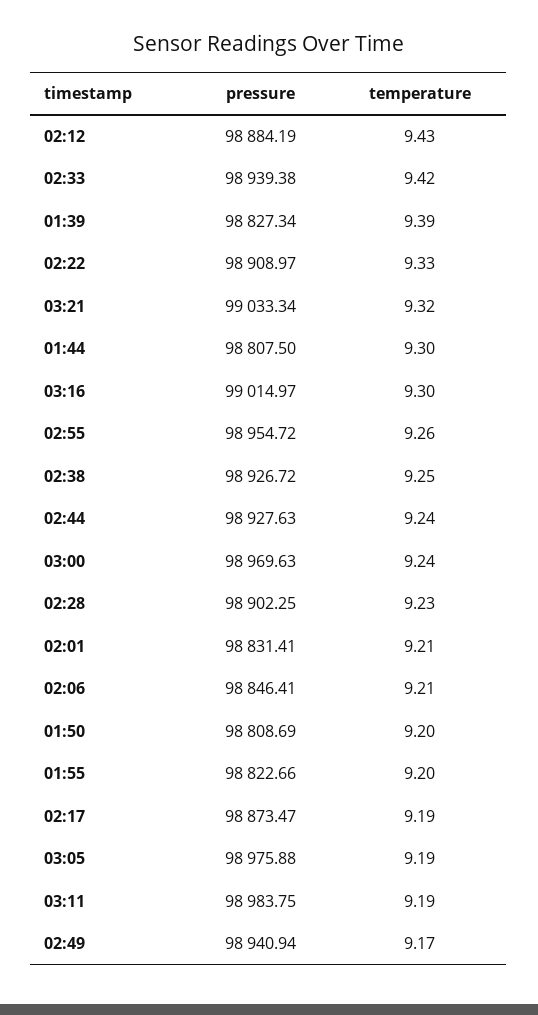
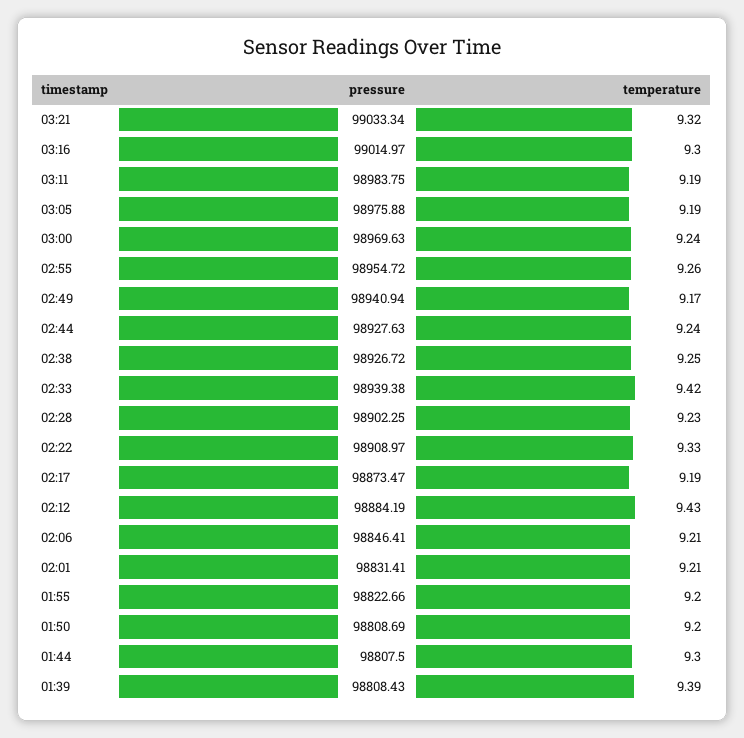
  {
    "pressure": {
      "02:12": 98884.19,
      "02:33": 98939.38,
-     "01:39": 98827.34,
+     "01:39": 98808.43,
      "02:22": 98908.97,
      "03:21": 99033.34,
      "01:44": 98807.5,
      "03:16": 99014.97,
      "02:55": 98954.72,
      "02:38": 98926.72,
      "02:44": 98927.63,
      "03:00": 98969.63,
      "02:28": 98902.25,
      "02:01": 98831.41,
      "02:06": 98846.41,
      "01:50": 98808.69,
      "01:55": 98822.66,
      "02:17": 98873.47,
      "03:05": 98975.88,
      "03:11": 98983.75,
      "02:49": 98940.94
    },
    "temperature": {
      "02:12": 9.43,
      "02:33": 9.42,
      "01:39": 9.39,
      "02:22": 9.33,
      "03:21": 9.32,
      "01:44": 9.3,
      "03:16": 9.3,
      "02:55": 9.26,
      "02:38": 9.25,
      "02:44": 9.24,
      "03:00": 9.24,
      "02:28": 9.23,
      "02:01": 9.21,
      "02:06": 9.21,
      "01:50": 9.2,
      "01:55": 9.2,
      "02:17": 9.19,
      "03:05": 9.19,
      "03:11": 9.19,
      "02:49": 9.17
    }
  }

